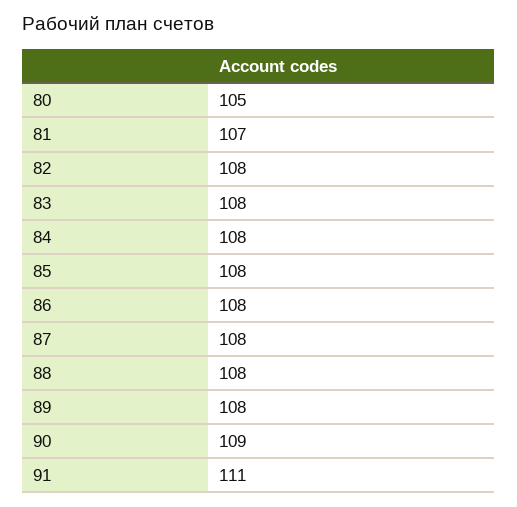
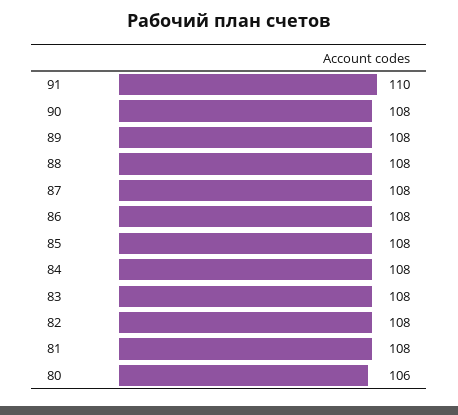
  {
-   "80": 105,
+   "80": 106,
-   "81": 107,
+   "81": 108,
    "82": 108,
    "83": 108,
    "84": 108,
    "85": 108,
    "86": 108,
    "87": 108,
    "88": 108,
    "89": 108,
-   "90": 109,
+   "90": 108,
-   "91": 111
+   "91": 110
  }

